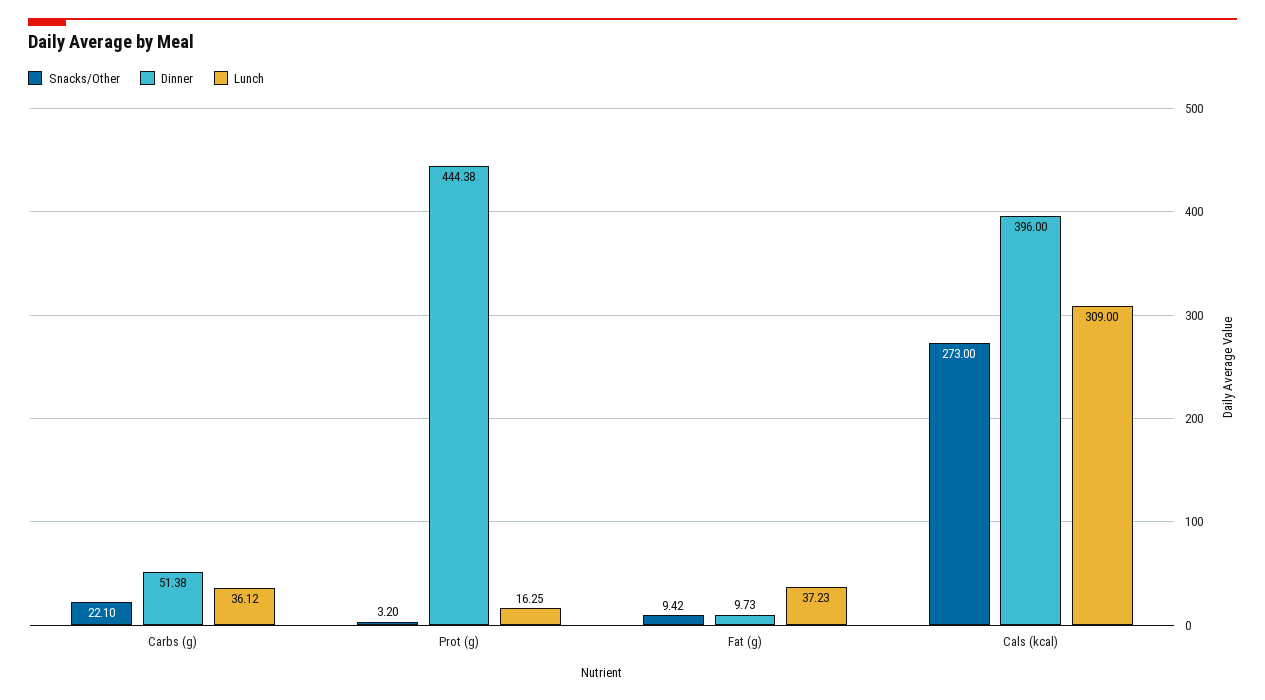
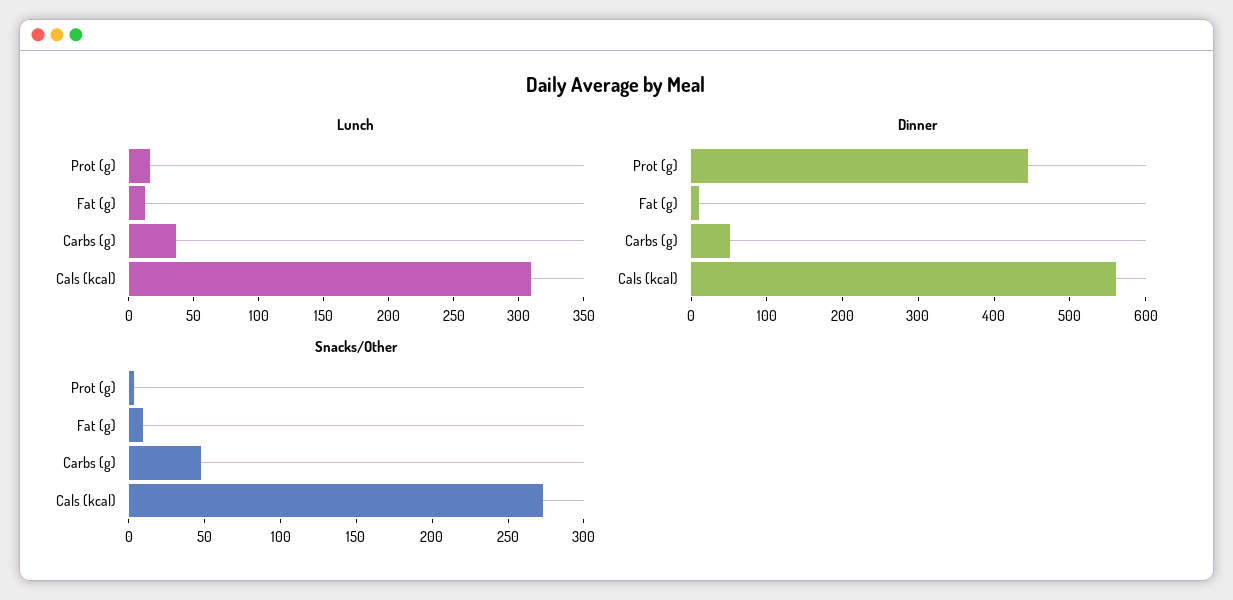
  {
    "Snacks/Other": {
-     "Carbs (g)": 22.1,
+     "Carbs (g)": 50,
      "Prot (g)": 3.2,
      "Fat (g)": 9.42,
      "Cals (kcal)": 273
    },
    "Dinner": {
      "Carbs (g)": 51.38,
      "Prot (g)": 444.38,
      "Fat (g)": 9.73,
-     "Cals (kcal)": 396
+     "Cals (kcal)": 560
    },
    "Lunch": {
      "Carbs (g)": 36.12,
      "Prot (g)": 16.25,
-     "Fat (g)": 37.23,
+     "Fat (g)": 10,
      "Cals (kcal)": 309
    }
  }

